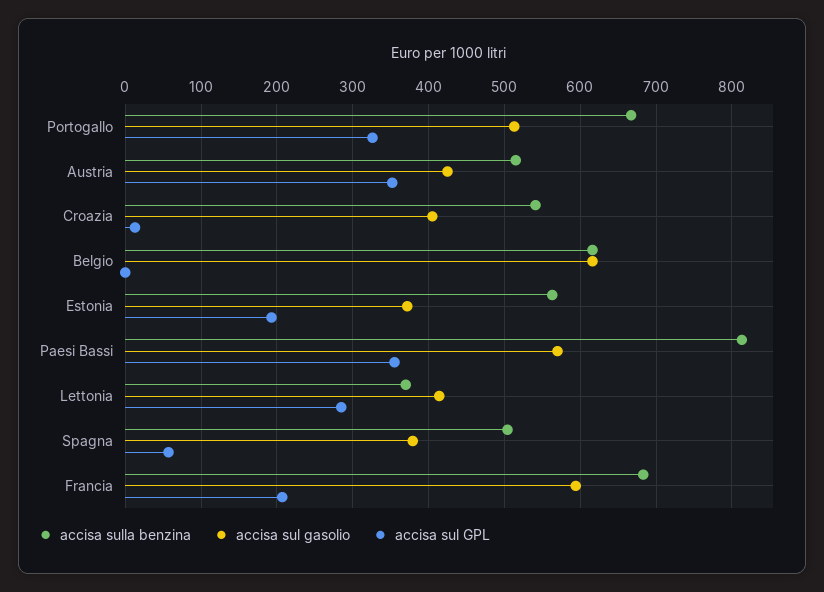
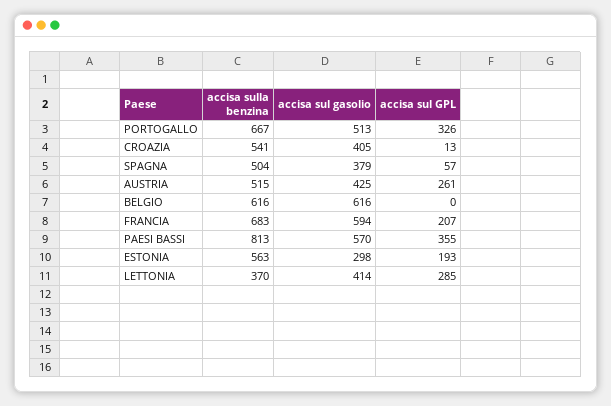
  {
    "accisa sulla benzina": {
      "Portogallo": 667,
      "Austria": 515,
      "Croazia": 541,
      "Belgio": 616,
      "Estonia": 563,
      "Paesi Bassi": 813,
      "Lettonia": 370,
      "Spagna": 504,
      "Francia": 683
    },
    "accisa sul gasolio": {
      "Portogallo": 513,
      "Austria": 425,
      "Croazia": 405,
      "Belgio": 616,
-     "Estonia": 370,
+     "Estonia": 298,
      "Paesi Bassi": 570,
      "Lettonia": 414,
      "Spagna": 379,
      "Francia": 594
    },
    "accisa sul GPL": {
      "Portogallo": 326,
-     "Austria": 350,
+     "Austria": 261,
      "Croazia": 13,
      "Belgio": 0,
      "Estonia": 193,
      "Paesi Bassi": 355,
      "Lettonia": 285,
      "Spagna": 57,
      "Francia": 207
    }
  }

